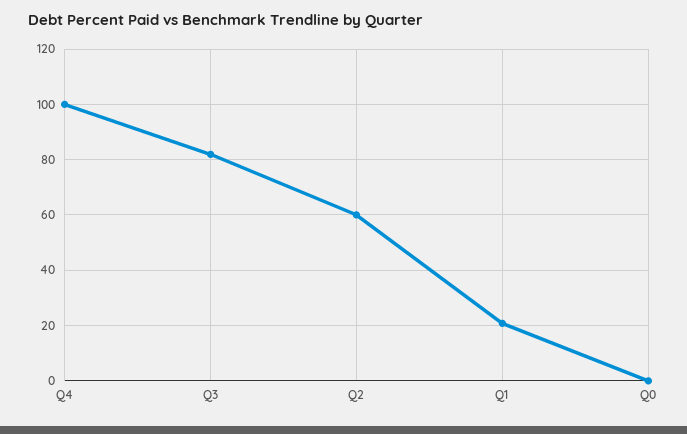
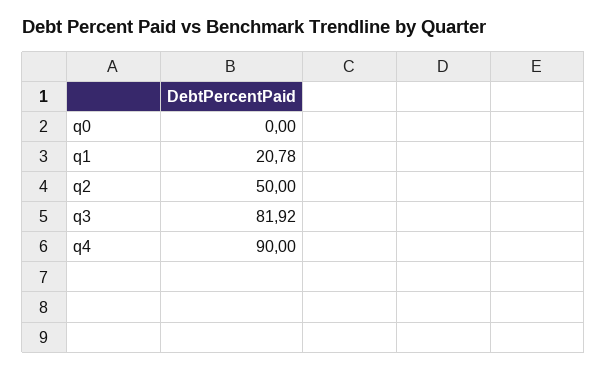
  {
-   "Q4": 100,
+   "Q4": 90,
    "Q3": 81.92,
-   "Q2": 60,
+   "Q2": 50,
    "Q1": 20.78,
    "Q0": 0
  }

